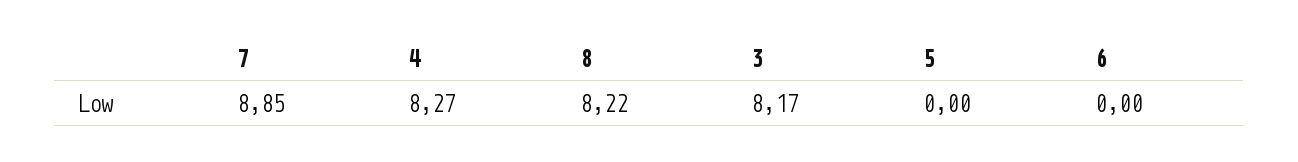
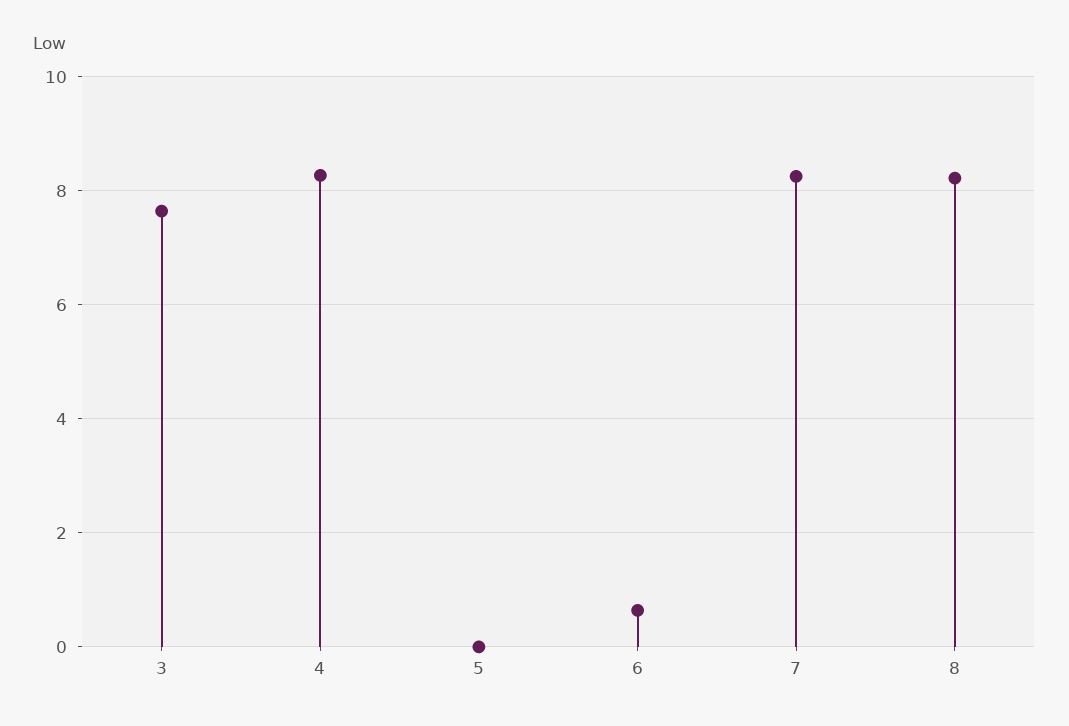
  {
-   "7": 8.85,
+   "7": 8.2,
    "4": 8.27,
    "8": 8.22,
-   "3": 8.17,
+   "3": 7.6,
    "5": 0,
-   "6": 0
+   "6": 0.6
  }

